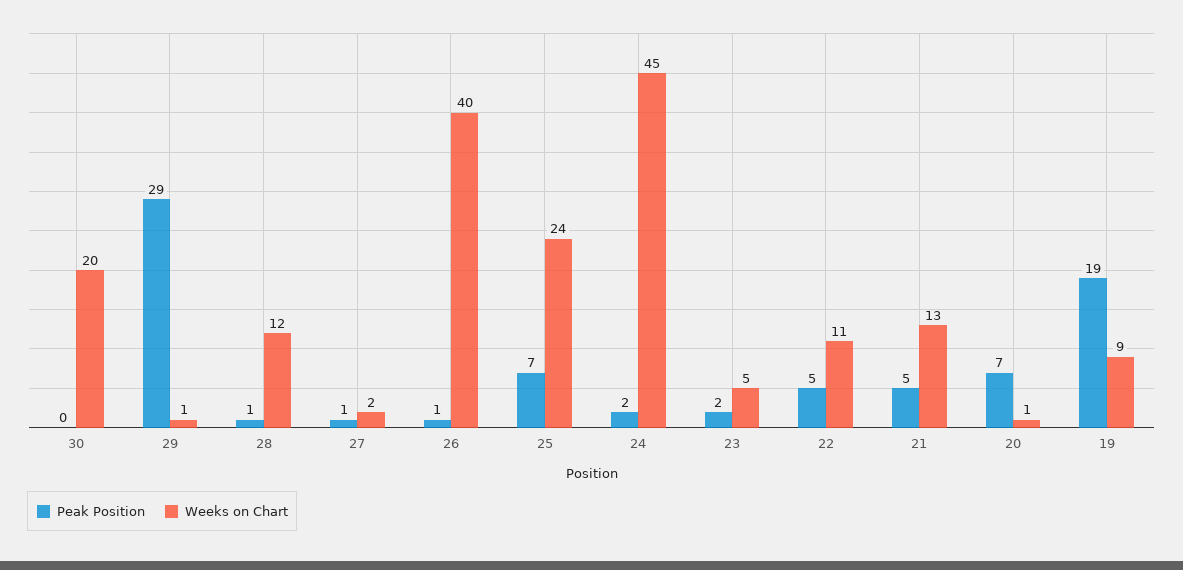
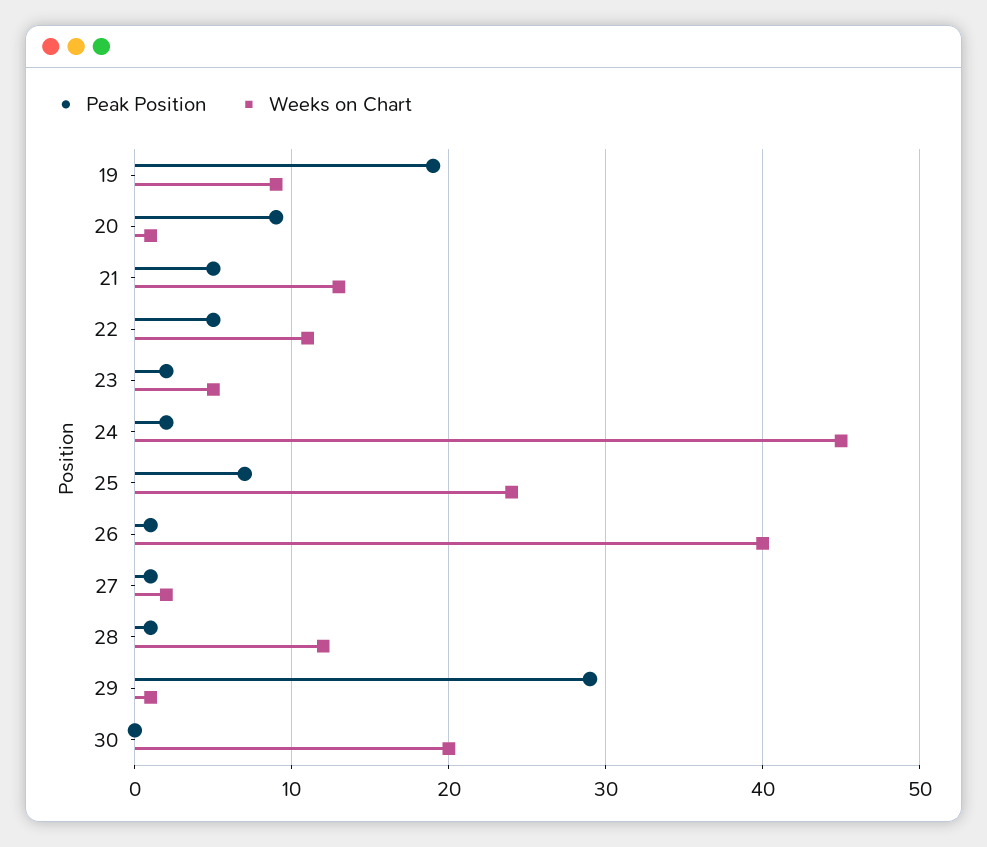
  {
    "Peak Position": {
      "30": 0,
      "29": 29,
      "28": 1,
      "27": 1,
      "26": 1,
      "25": 7,
      "24": 2,
      "23": 2,
      "22": 5,
      "21": 5,
-     "20": 7,
+     "20": 9,
      "19": 19
    },
    "Weeks on Chart": {
      "30": 20,
      "29": 1,
      "28": 12,
      "27": 2,
      "26": 40,
      "25": 24,
      "24": 45,
      "23": 5,
      "22": 11,
      "21": 13,
      "20": 1,
      "19": 9
    }
  }

